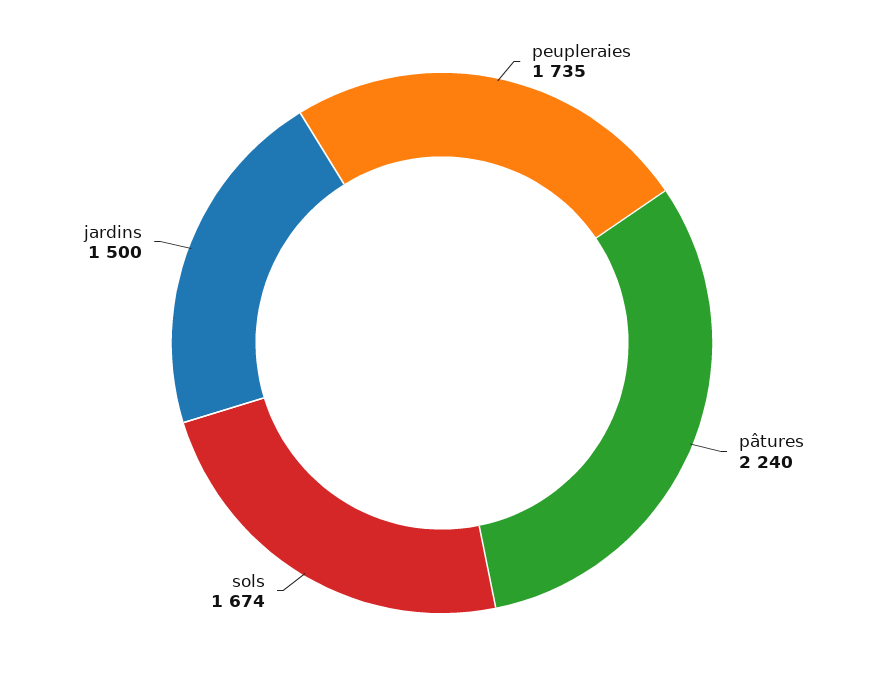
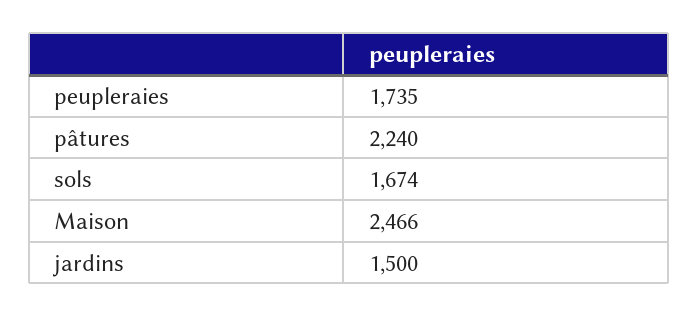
  {
    "peupleraies": 1735,
    "pâtures": 2240,
    "sols": 1674,
-   "jardins": 1500
+   "jardins": 1500,
+   "Maison": 2466
  }

